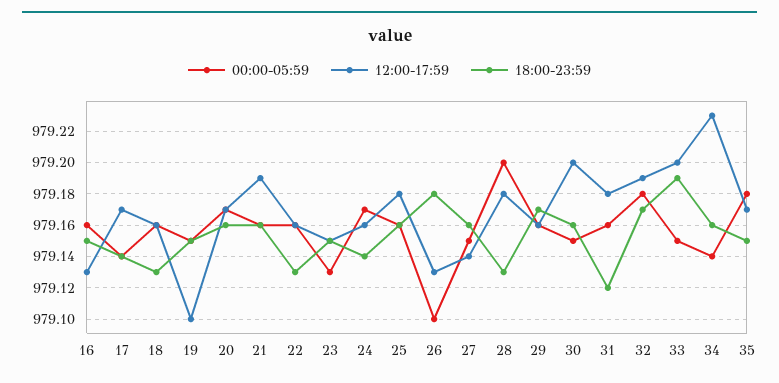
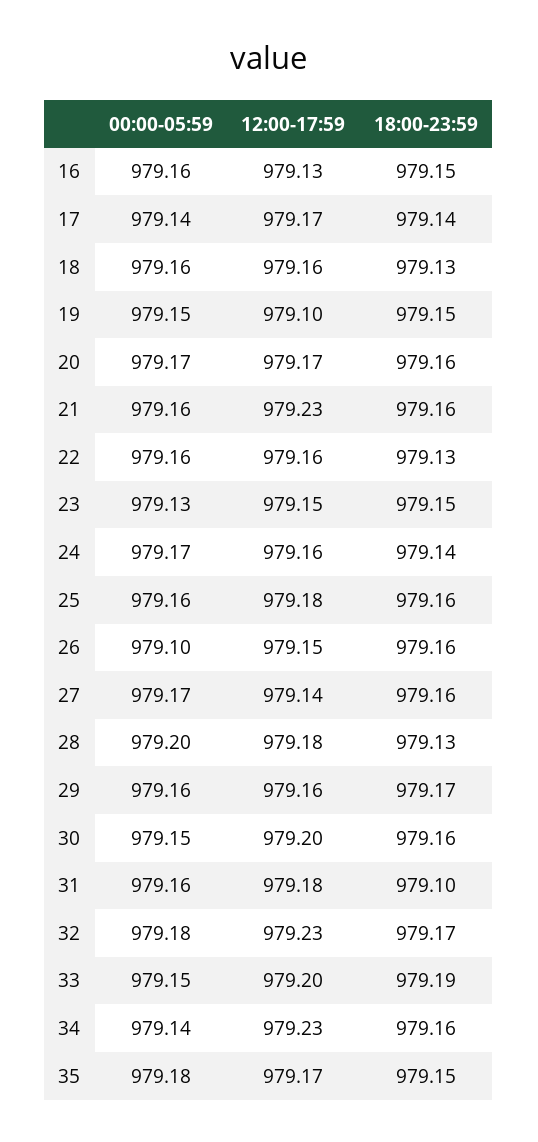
  {
    "00:00-05:59": {
      "16": 979.16,
      "17": 979.14,
      "18": 979.16,
      "19": 979.15,
      "20": 979.17,
      "21": 979.16,
      "22": 979.16,
      "23": 979.13,
      "24": 979.17,
      "25": 979.16,
      "26": 979.1,
-     "27": 979.15,
+     "27": 979.17,
      "28": 979.2,
      "29": 979.16,
      "30": 979.15,
      "31": 979.16,
      "32": 979.18,
      "33": 979.15,
      "34": 979.14,
      "35": 979.18
    },
    "12:00-17:59": {
      "16": 979.13,
      "17": 979.17,
      "18": 979.16,
      "19": 979.1,
      "20": 979.17,
-     "21": 979.19,
+     "21": 979.23,
      "22": 979.16,
      "23": 979.15,
      "24": 979.16,
      "25": 979.18,
-     "26": 979.13,
+     "26": 979.15,
      "27": 979.14,
      "28": 979.18,
      "29": 979.16,
      "30": 979.2,
      "31": 979.18,
-     "32": 979.19,
+     "32": 979.23,
      "33": 979.2,
      "34": 979.23,
      "35": 979.17
    },
    "18:00-23:59": {
      "16": 979.15,
      "17": 979.14,
      "18": 979.13,
      "19": 979.15,
      "20": 979.16,
      "21": 979.16,
      "22": 979.13,
      "23": 979.15,
      "24": 979.14,
      "25": 979.16,
-     "26": 979.18,
+     "26": 979.16,
      "27": 979.16,
      "28": 979.13,
      "29": 979.17,
      "30": 979.16,
-     "31": 979.12,
+     "31": 979.1,
      "32": 979.17,
      "33": 979.19,
      "34": 979.16,
      "35": 979.15
    }
  }

